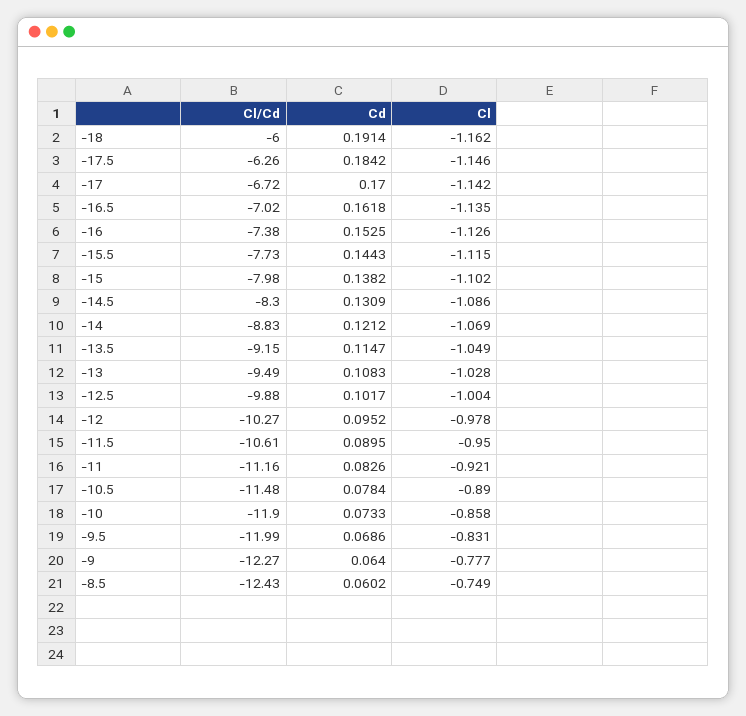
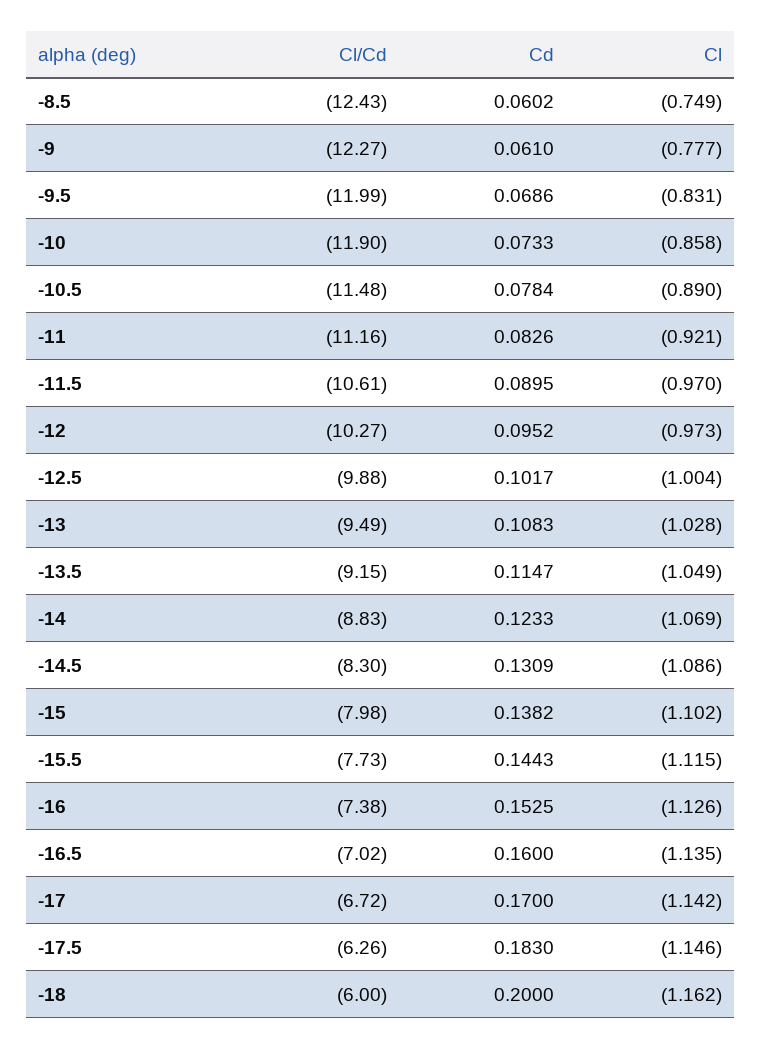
  {
    "Cl/Cd": {
      "-18": -6,
      "-17.5": -6.26,
      "-17": -6.72,
      "-16.5": -7.02,
      "-16": -7.38,
      "-15.5": -7.73,
      "-15": -7.98,
      "-14.5": -8.3,
      "-14": -8.83,
      "-13.5": -9.15,
      "-13": -9.49,
      "-12.5": -9.88,
      "-12": -10.27,
      "-11.5": -10.61,
      "-11": -11.16,
      "-10.5": -11.48,
      "-10": -11.9,
      "-9.5": -11.99,
      "-9": -12.27,
      "-8.5": -12.43
    },
    "Cd": {
-     "-18": 0.1914,
+     "-18": 0.2,
-     "-17.5": 0.1842,
+     "-17.5": 0.183,
      "-17": 0.17,
-     "-16.5": 0.1618,
+     "-16.5": 0.16,
      "-16": 0.1525,
      "-15.5": 0.1443,
      "-15": 0.1382,
      "-14.5": 0.1309,
-     "-14": 0.1212,
+     "-14": 0.1233,
      "-13.5": 0.1147,
      "-13": 0.1083,
      "-12.5": 0.1017,
      "-12": 0.0952,
      "-11.5": 0.0895,
      "-11": 0.0826,
      "-10.5": 0.0784,
      "-10": 0.0733,
      "-9.5": 0.0686,
-     "-9": 0.064,
+     "-9": 0.061,
      "-8.5": 0.0602
    },
    "Cl": {
      "-18": -1.162,
      "-17.5": -1.146,
      "-17": -1.142,
      "-16.5": -1.135,
      "-16": -1.126,
      "-15.5": -1.115,
      "-15": -1.102,
      "-14.5": -1.086,
      "-14": -1.069,
      "-13.5": -1.049,
      "-13": -1.028,
      "-12.5": -1.004,
-     "-12": -0.978,
+     "-12": -0.973,
-     "-11.5": -0.95,
+     "-11.5": -0.97,
      "-11": -0.921,
      "-10.5": -0.89,
      "-10": -0.858,
      "-9.5": -0.831,
      "-9": -0.777,
      "-8.5": -0.749
    }
  }

